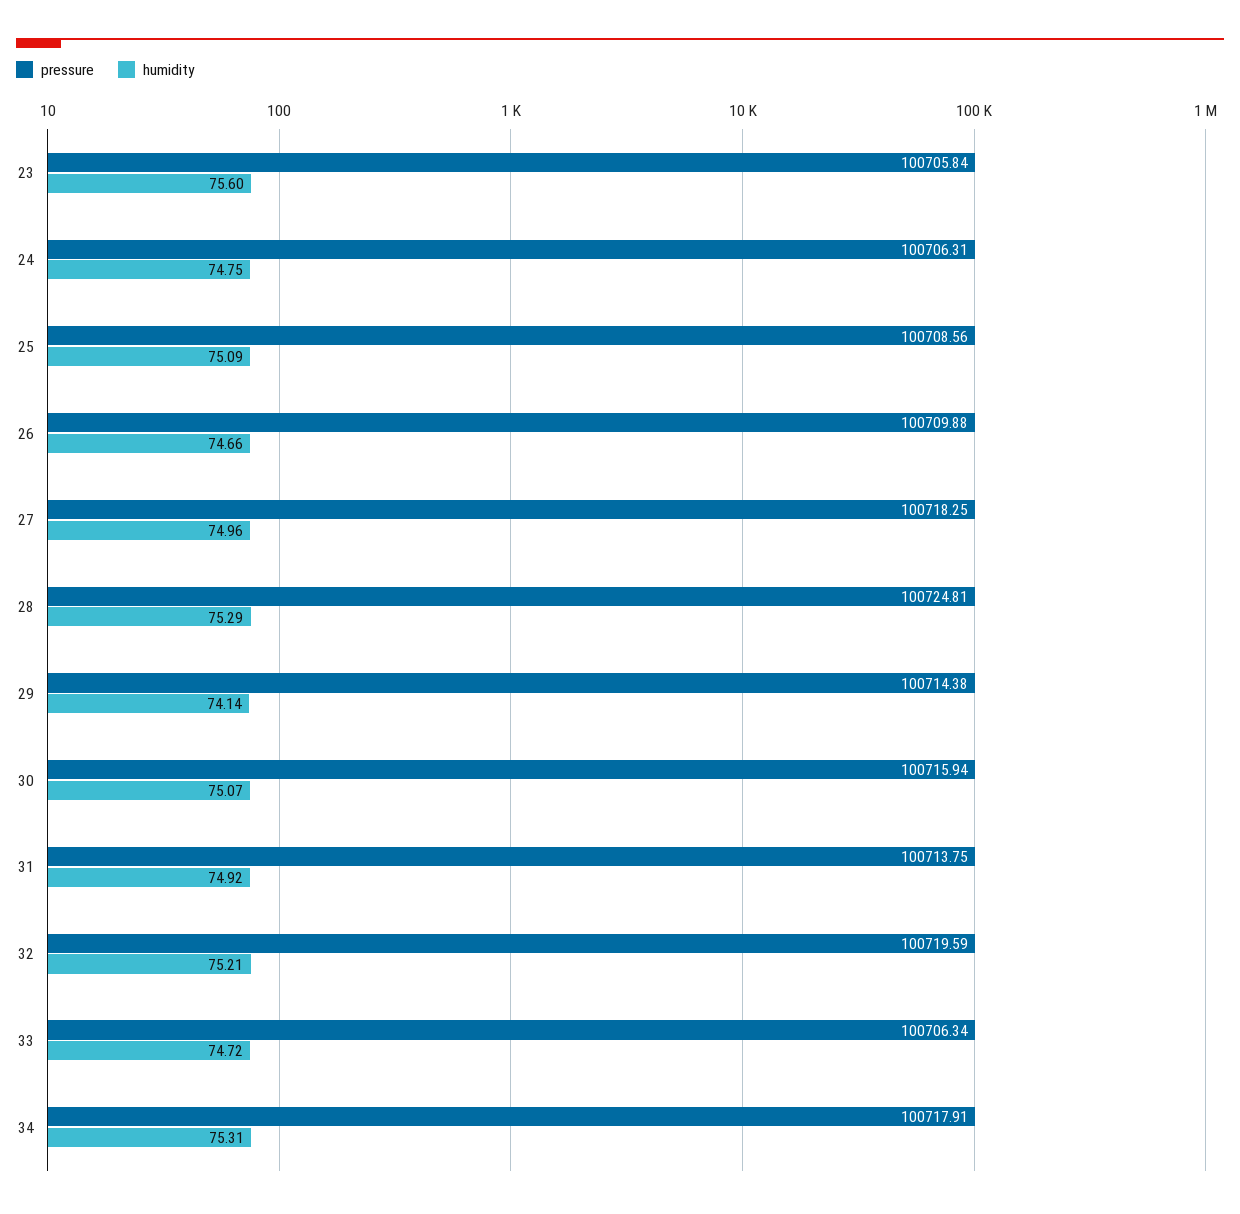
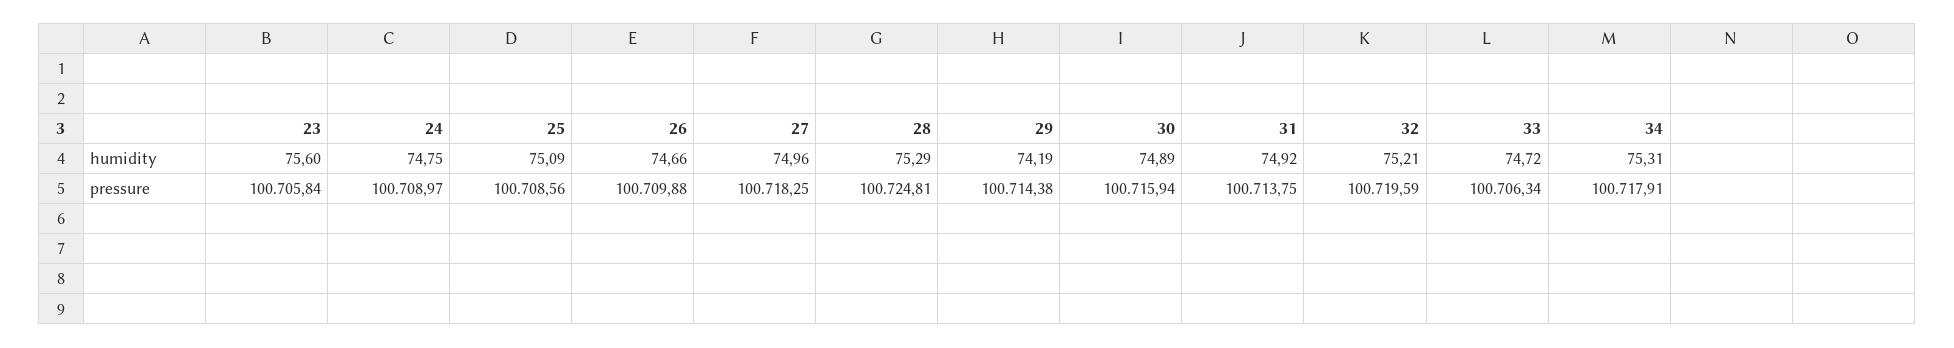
  {
    "pressure": {
      "23": 100705.84,
-     "24": 100706.31,
+     "24": 100708.97,
      "25": 100708.56,
      "26": 100709.88,
      "27": 100718.25,
      "28": 100724.81,
      "29": 100714.38,
      "30": 100715.94,
      "31": 100713.75,
      "32": 100719.59,
      "33": 100706.34,
      "34": 100717.91
    },
    "humidity": {
      "23": 75.6,
      "24": 74.75,
      "25": 75.09,
      "26": 74.66,
      "27": 74.96,
      "28": 75.29,
-     "29": 74.14,
+     "29": 74.19,
-     "30": 75.07,
+     "30": 74.89,
      "31": 74.92,
      "32": 75.21,
      "33": 74.72,
      "34": 75.31
    }
  }

